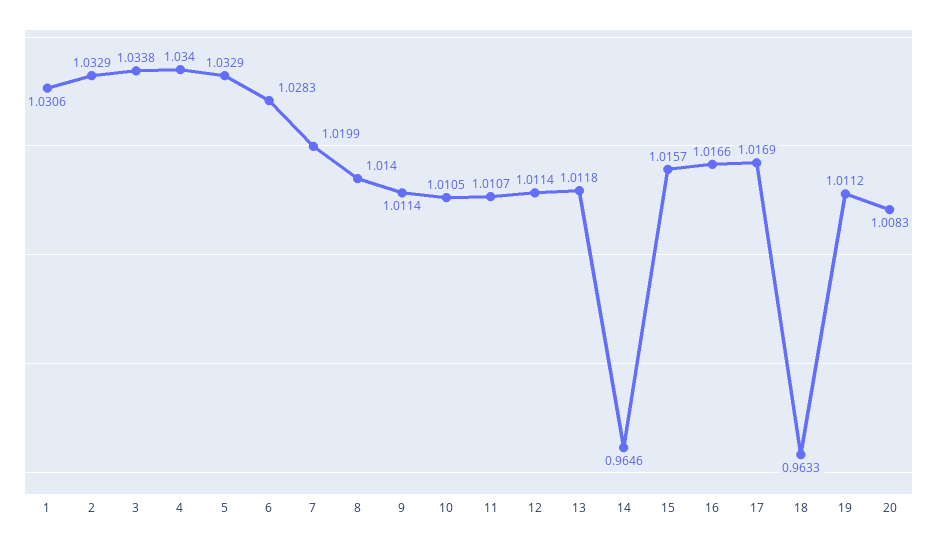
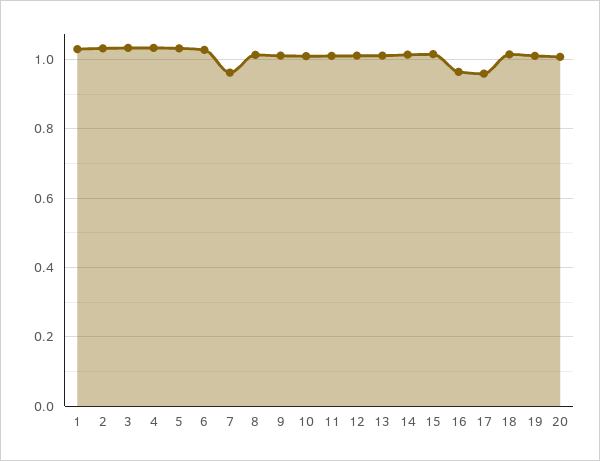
  {
    "1": 1.0306,
    "2": 1.0329,
    "3": 1.0338,
    "4": 1.034,
    "5": 1.0329,
    "6": 1.0283,
-   "7": 1.0199,
+   "7": 0.96,
    "8": 1.014,
    "9": 1.0114,
    "10": 1.0105,
    "11": 1.0107,
    "12": 1.0114,
    "13": 1.0118,
-   "14": 0.9646,
+   "14": 1.02,
    "15": 1.0157,
-   "16": 1.0166,
+   "16": 0.96,
-   "17": 1.0169,
+   "17": 0.96,
-   "18": 0.9633,
+   "18": 1.02,
    "19": 1.0112,
    "20": 1.0083
  }

